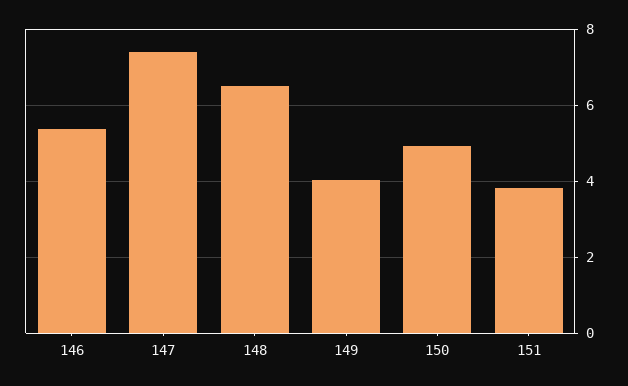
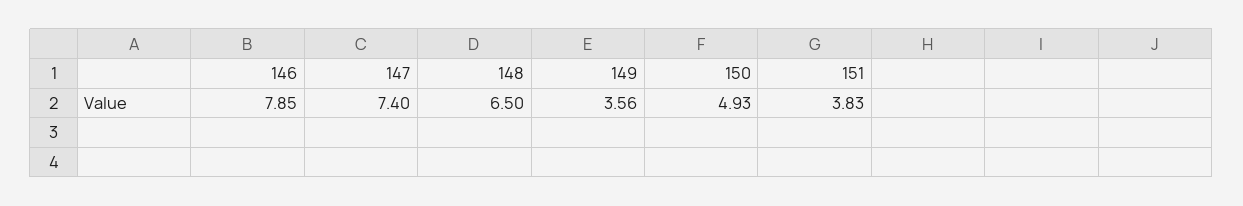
  {
-   "146": 5.4,
+   "146": 7.85,
    "147": 7.4,
    "148": 6.5,
-   "149": 4,
+   "149": 3.56,
    "150": 4.93,
    "151": 3.83
  }

